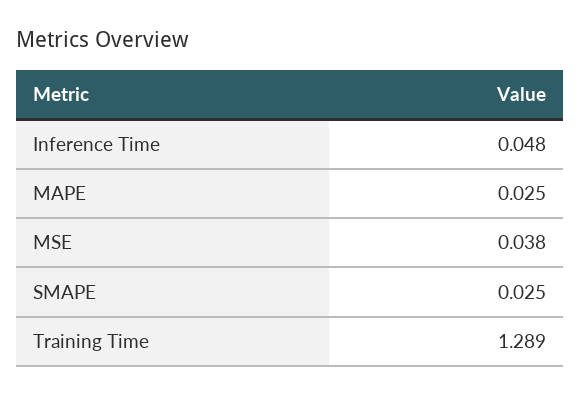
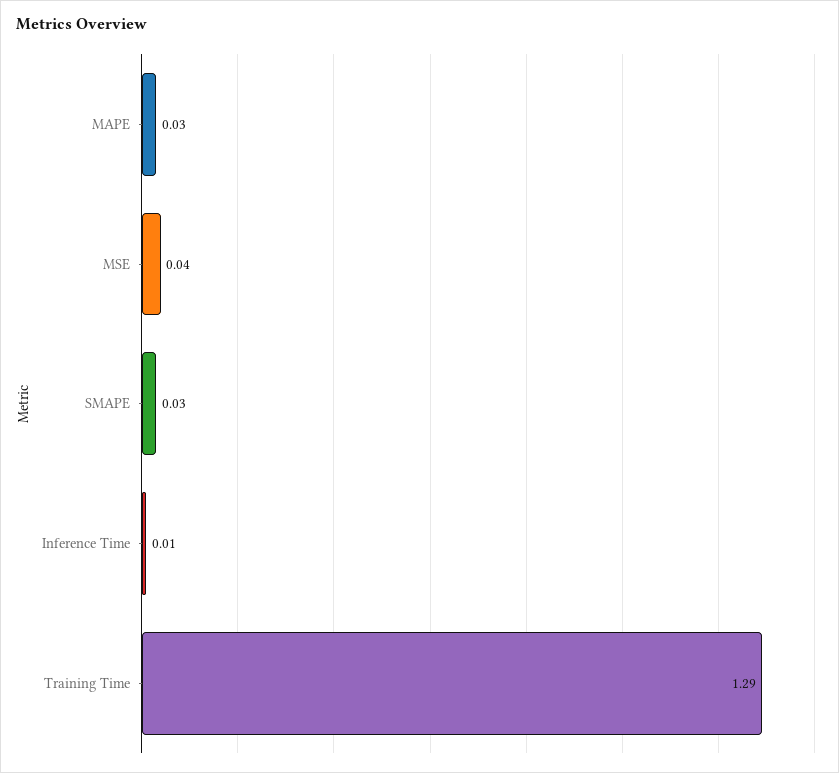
  {
-   "Inference Time": 0.048,
+   "Inference Time": 0.01,
    "MAPE": 0.025,
    "MSE": 0.038,
    "SMAPE": 0.025,
    "Training Time": 1.289
  }

